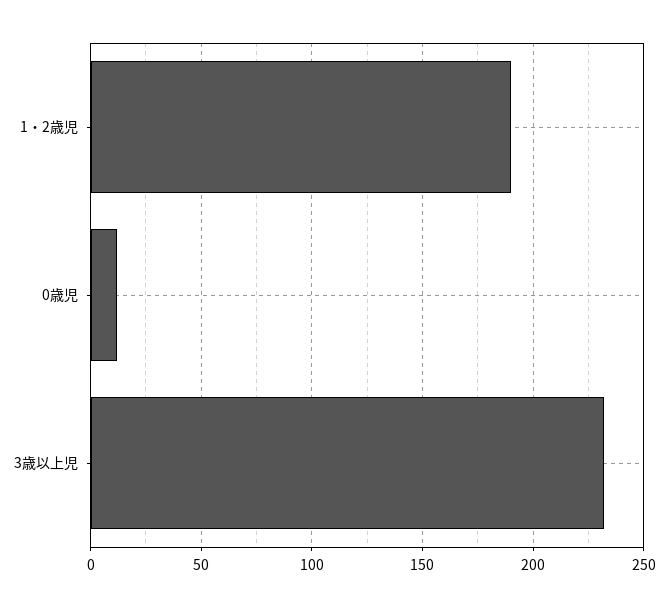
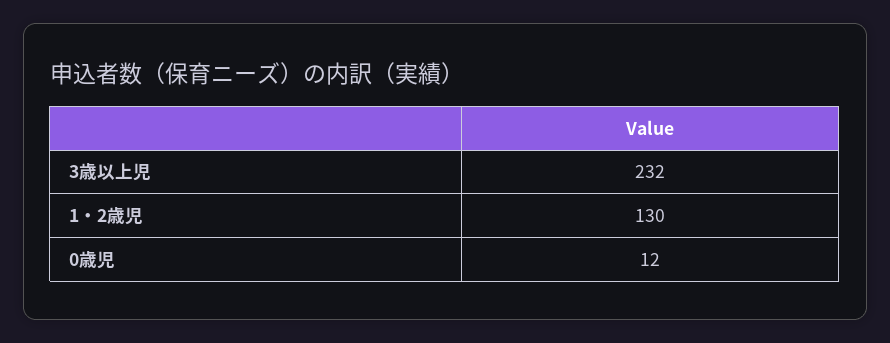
  {
-   "1・2歳児": 190,
+   "1・2歳児": 130,
    "0歳児": 12,
    "3歳以上児": 232
  }

